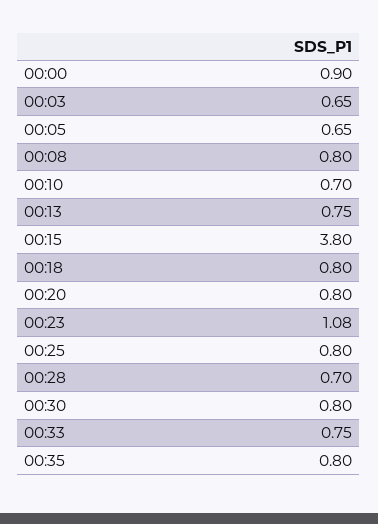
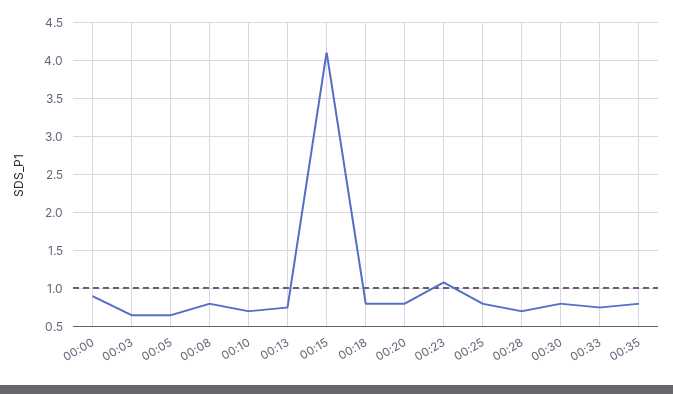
  {
    "00:00": 0.9,
    "00:03": 0.65,
    "00:05": 0.65,
    "00:08": 0.8,
    "00:10": 0.7,
    "00:13": 0.75,
-   "00:15": 3.8,
+   "00:15": 4.1,
    "00:18": 0.8,
    "00:20": 0.8,
    "00:23": 1.08,
    "00:25": 0.8,
    "00:28": 0.7,
    "00:30": 0.8,
    "00:33": 0.75,
    "00:35": 0.8
  }

